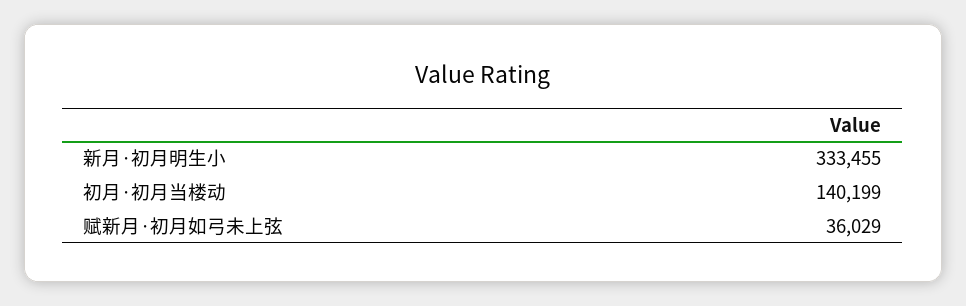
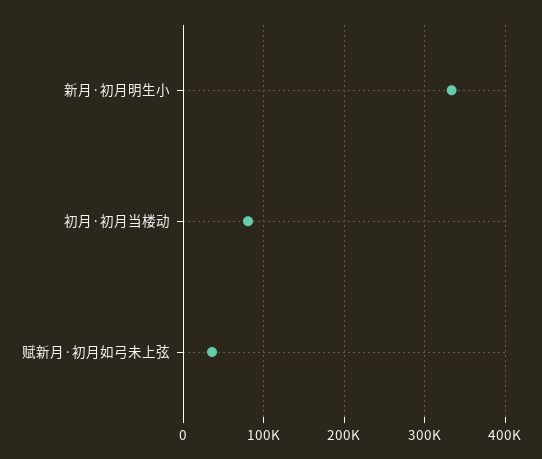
  {
    "新月·初月明生小": 333455,
-   "初月·初月当楼动": 140199,
+   "初月·初月当楼动": 80000,
    "赋新月·初月如弓未上弦": 36029
  }

